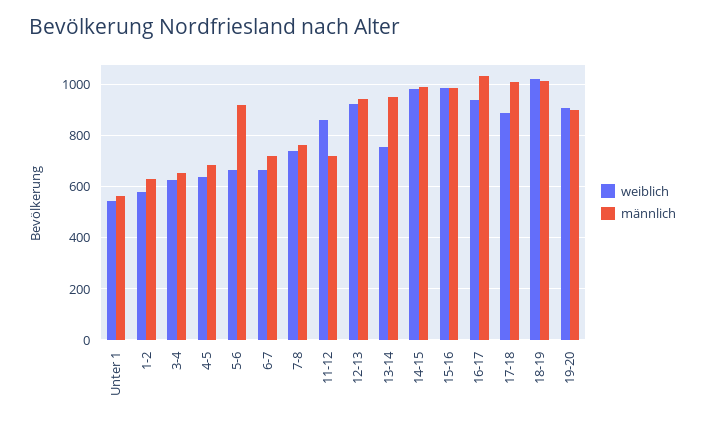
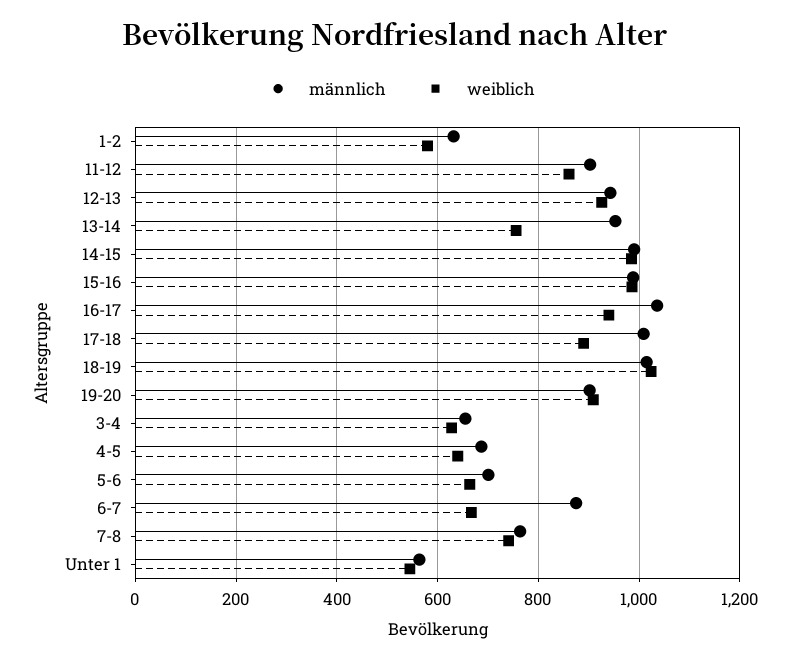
  {
    "weiblich": {
      "Unter 1": 540,
      "1-2": 580,
      "3-4": 620,
      "4-5": 640,
      "5-6": 660,
      "6-7": 660,
      "7-8": 740,
      "11-12": 860,
      "12-13": 920,
      "13-14": 760,
      "14-15": 980,
      "15-16": 980,
      "16-17": 940,
      "17-18": 900,
      "18-19": 1020,
      "19-20": 900
    },
    "männlich": {
      "Unter 1": 560,
      "1-2": 640,
      "3-4": 660,
      "4-5": 680,
-     "5-6": 925,
+     "5-6": 700,
-     "6-7": 725,
+     "6-7": 880,
      "7-8": 760,
-     "11-12": 725,
+     "11-12": 900,
      "12-13": 940,
      "13-14": 960,
      "14-15": 1000,
      "15-16": 980,
      "16-17": 1040,
      "17-18": 1000,
      "18-19": 1020,
      "19-20": 900
    }
  }

